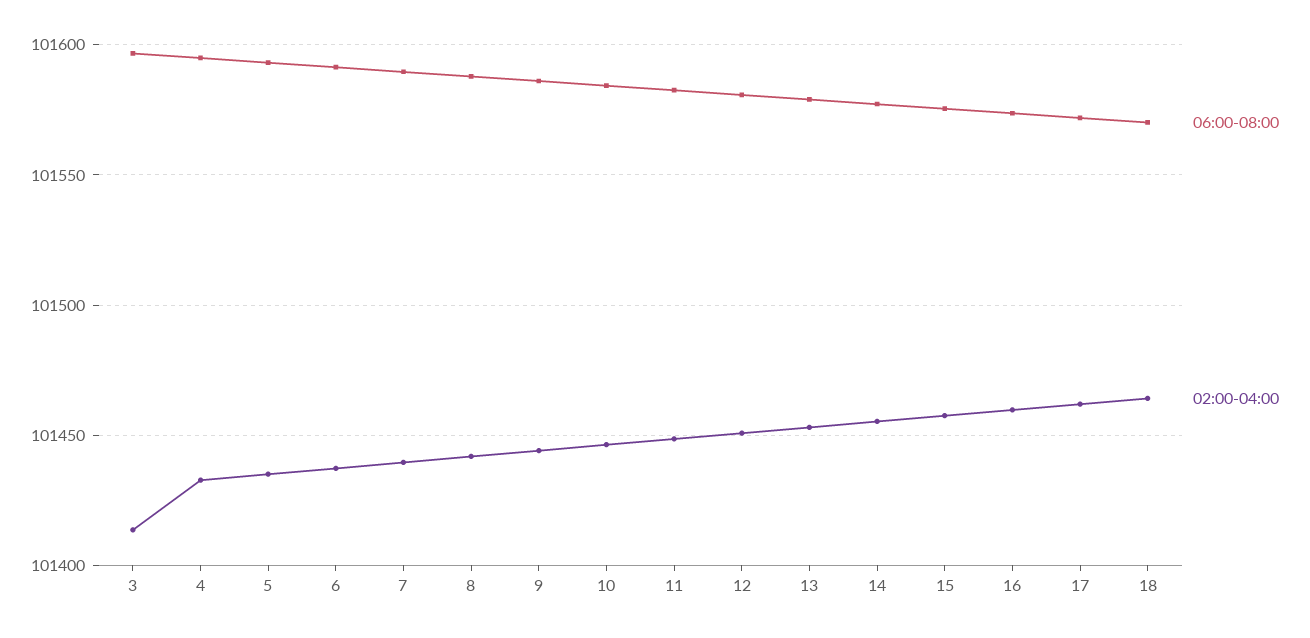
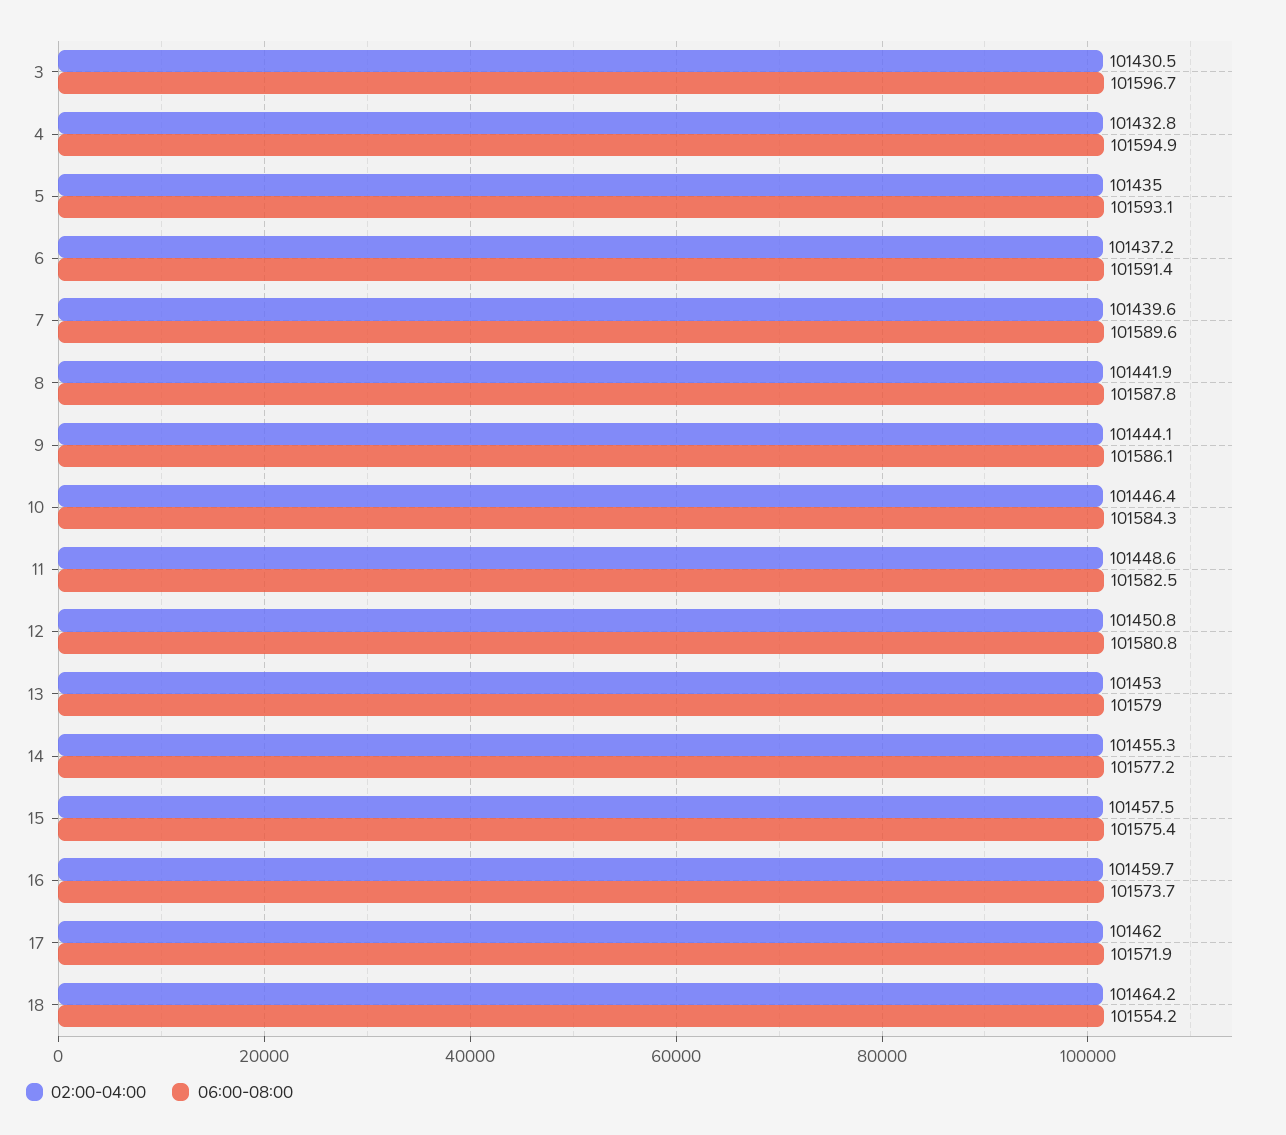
  {
    "06:00-08:00": {
      "3": 101596.7,
      "4": 101594.9,
      "5": 101593.1,
      "6": 101591.4,
      "7": 101589.6,
      "8": 101587.8,
      "9": 101586.1,
      "10": 101584.3,
      "11": 101582.5,
      "12": 101580.8,
      "13": 101579,
      "14": 101577.2,
      "15": 101575.4,
      "16": 101573.7,
      "17": 101571.9,
-     "18": 101570
+     "18": 101554.2
    },
    "02:00-04:00": {
-     "3": 101415,
+     "3": 101430.5,
      "4": 101432.8,
      "5": 101435,
      "6": 101437.2,
      "7": 101439.6,
      "8": 101441.9,
      "9": 101444.1,
      "10": 101446.4,
      "11": 101448.6,
      "12": 101450.8,
      "13": 101453,
      "14": 101455.3,
      "15": 101457.5,
      "16": 101459.7,
      "17": 101462,
      "18": 101464.2
    }
  }

